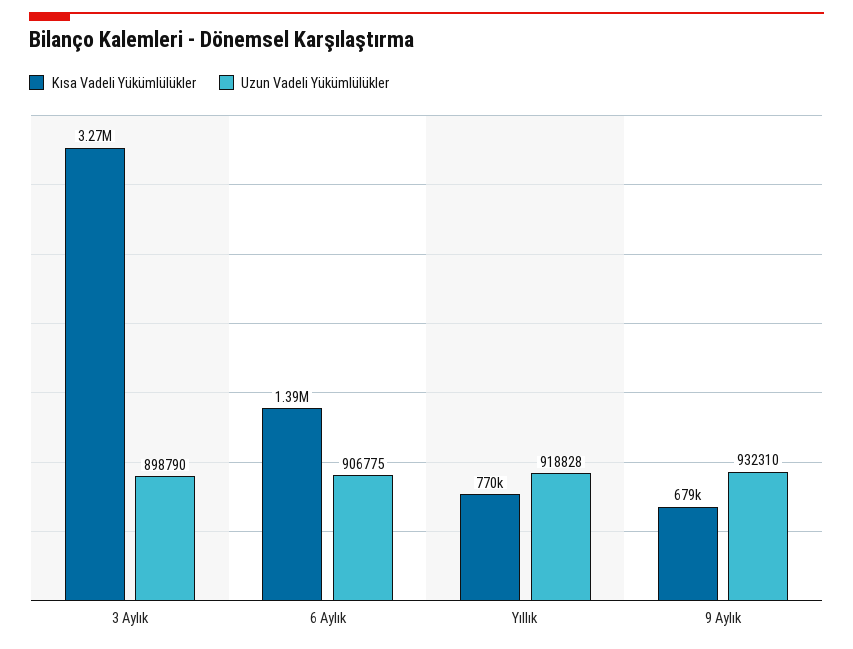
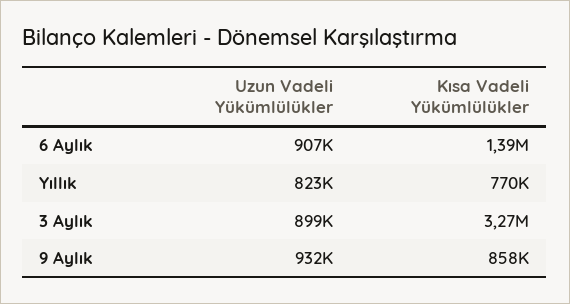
  {
    "Kısa Vadeli Yükümlülükler": {
      "3 Aylık": 3270000,
      "6 Aylık": 1390000,
      "Yıllık": 770000,
-     "9 Aylık": 679000
+     "9 Aylık": 858000
    },
    "Uzun Vadeli Yükümlülükler": {
      "3 Aylık": 898790,
      "6 Aylık": 906775,
-     "Yıllık": 918828,
+     "Yıllık": 823000,
      "9 Aylık": 932310
    }
  }

